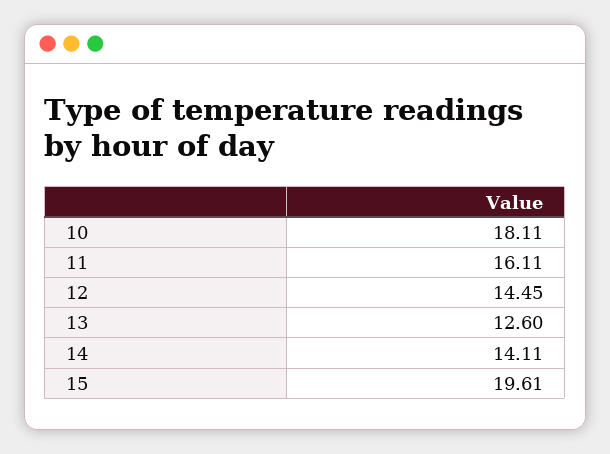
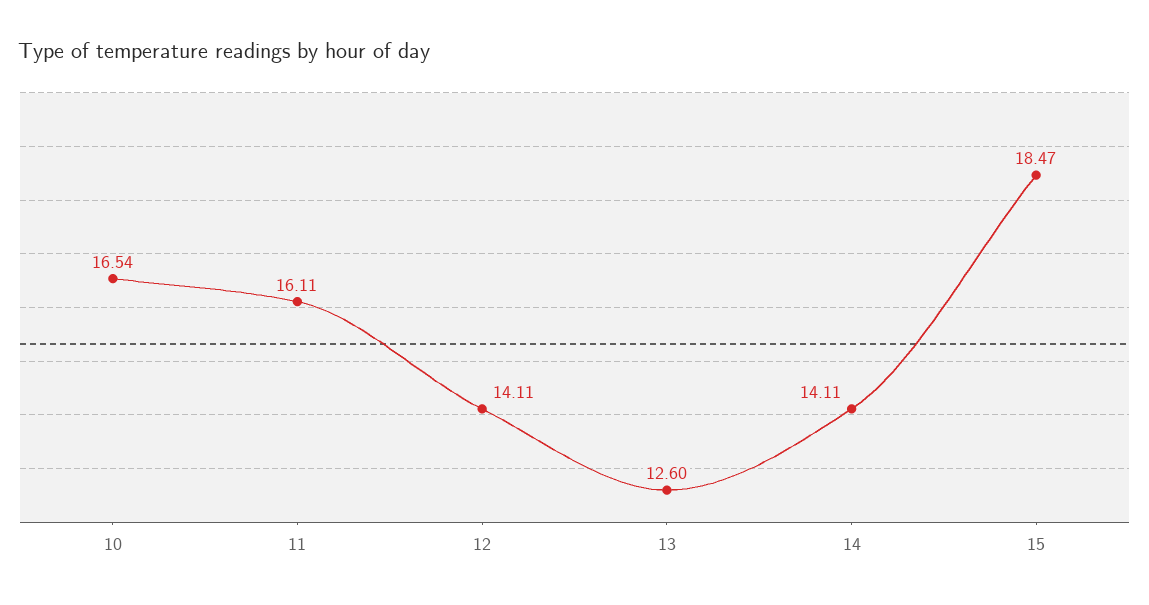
  {
-   "10": 18.11,
+   "10": 16.54,
    "11": 16.11,
-   "12": 14.45,
+   "12": 14.11,
    "13": 12.6,
    "14": 14.11,
-   "15": 19.61
+   "15": 18.47
  }

